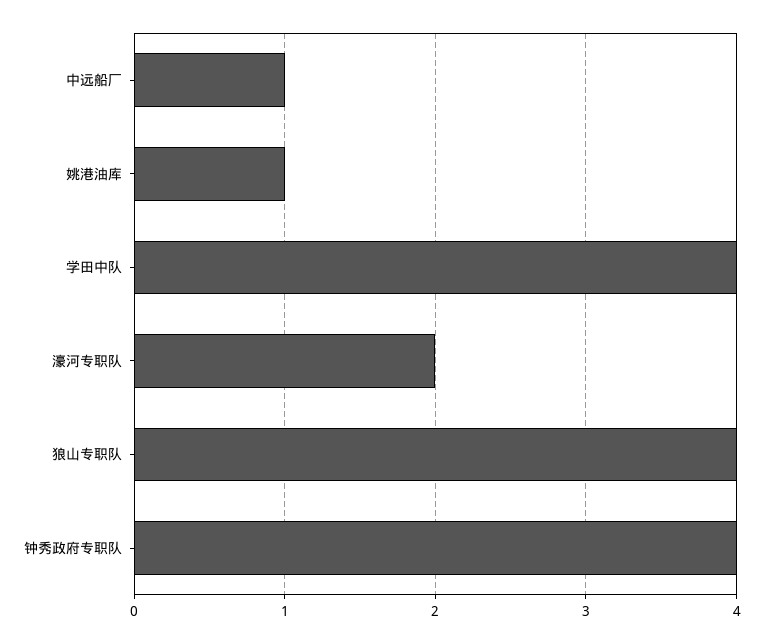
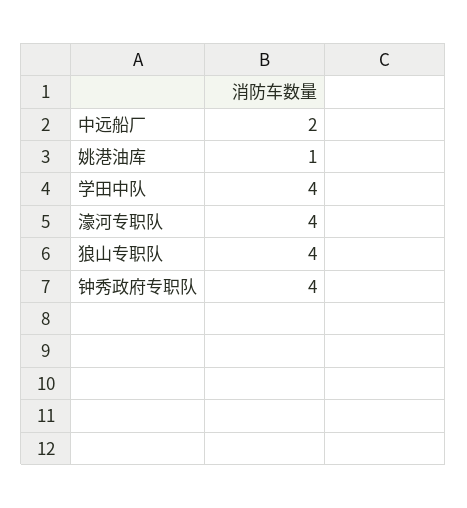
  {
-   "中远船厂": 1,
+   "中远船厂": 2,
    "姚港油库": 1,
    "学田中队": 4,
-   "濠河专职队": 2,
+   "濠河专职队": 4,
    "狼山专职队": 4,
    "钟秀政府专职队": 4
  }

